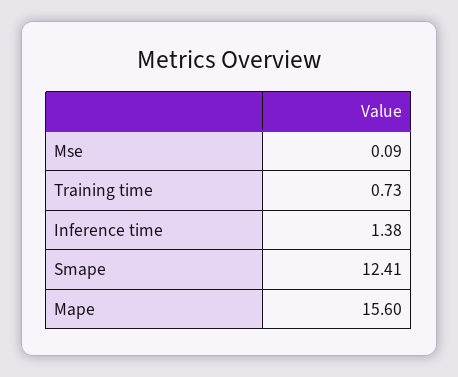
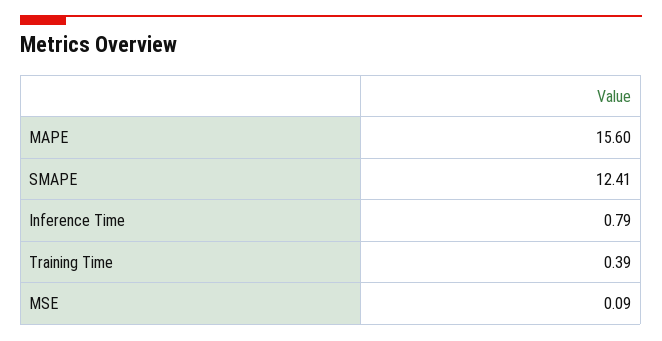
  {
    "Mse": 0.09,
-   "Training time": 0.73,
+   "Training time": 0.39,
-   "Inference time": 1.38,
+   "Inference time": 0.79,
    "Smape": 12.41,
    "Mape": 15.6
  }

